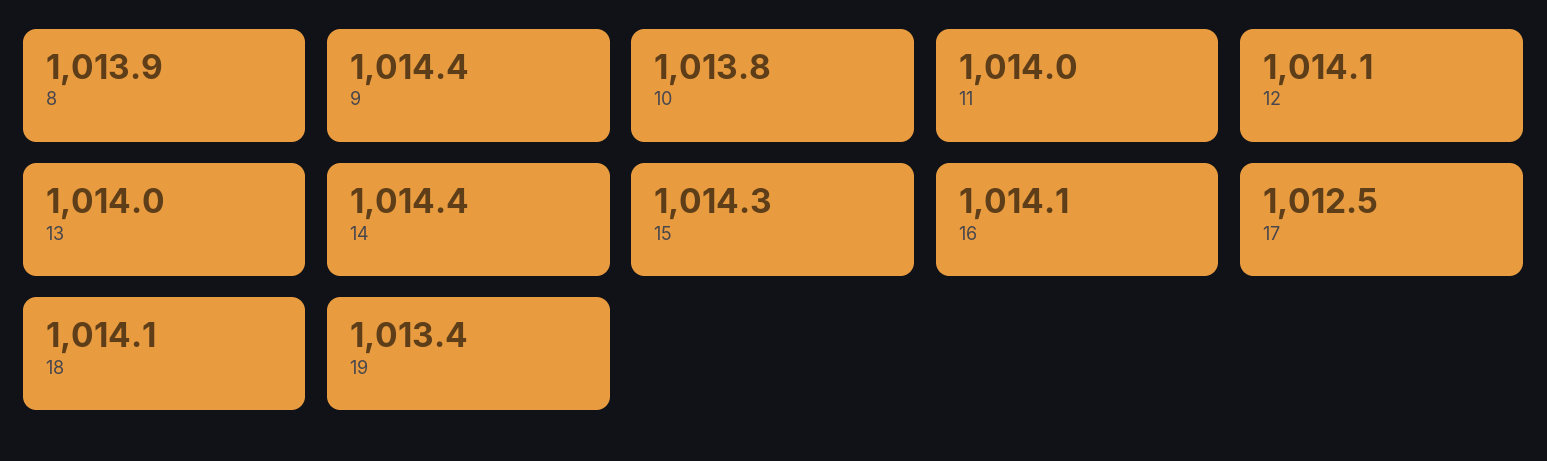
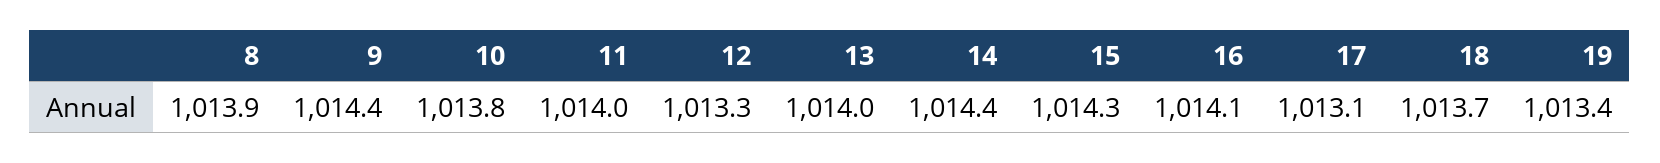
  {
    "8": 1013.9,
    "9": 1014.4,
    "10": 1013.8,
    "11": 1014,
-   "12": 1014.1,
+   "12": 1013.3,
    "13": 1014,
    "14": 1014.4,
    "15": 1014.3,
    "16": 1014.1,
-   "17": 1012.5,
+   "17": 1013.1,
-   "18": 1014.1,
+   "18": 1013.7,
    "19": 1013.4
  }

